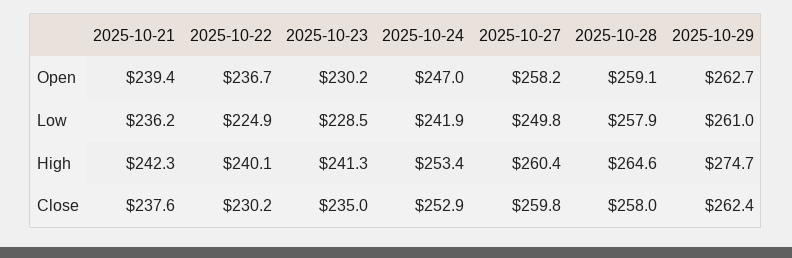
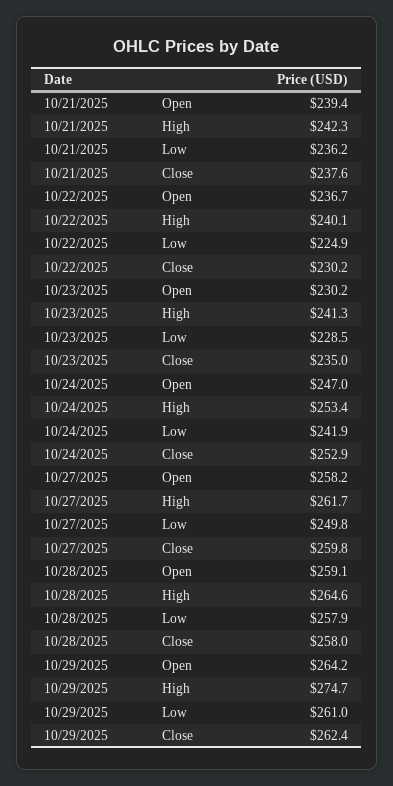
  {
    "2025-10-21": {
      "Open": 239.4,
      "Low": 236.2,
      "High": 242.3,
      "Close": 237.6
    },
    "2025-10-22": {
      "Open": 236.7,
      "Low": 224.9,
      "High": 240.1,
      "Close": 230.2
    },
    "2025-10-23": {
      "Open": 230.2,
      "Low": 228.5,
      "High": 241.3,
      "Close": 235
    },
    "2025-10-24": {
      "Open": 247,
      "Low": 241.9,
      "High": 253.4,
      "Close": 252.9
    },
    "2025-10-27": {
      "Open": 258.2,
      "Low": 249.8,
-     "High": 260.4,
+     "High": 261.7,
      "Close": 259.8
    },
    "2025-10-28": {
      "Open": 259.1,
      "Low": 257.9,
      "High": 264.6,
      "Close": 258
    },
    "2025-10-29": {
-     "Open": 262.7,
+     "Open": 264.2,
      "Low": 261,
      "High": 274.7,
      "Close": 262.4
    }
  }

